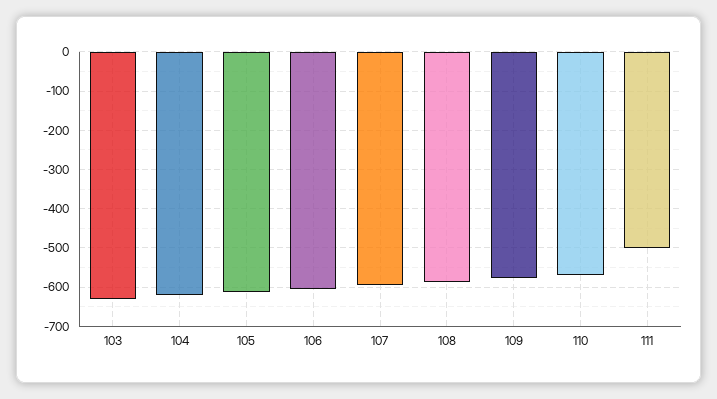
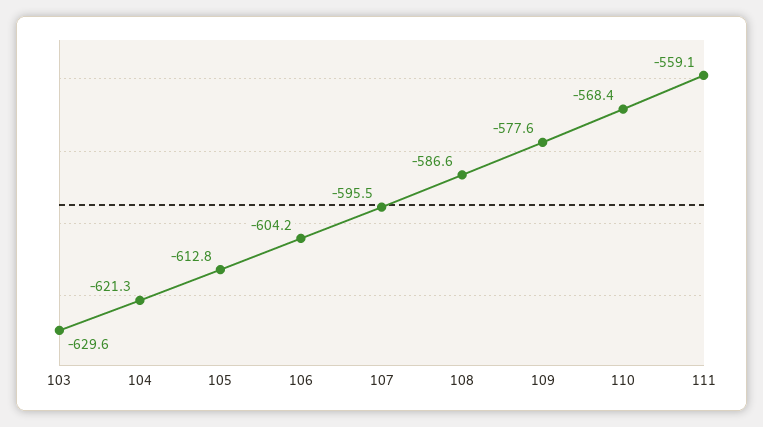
  {
    "103": -629.6,
    "104": -621.3,
    "105": -612.8,
    "106": -604.2,
    "107": -595.5,
    "108": -586.6,
    "109": -577.6,
    "110": -568.4,
-   "111": -500
+   "111": -559.1
  }

